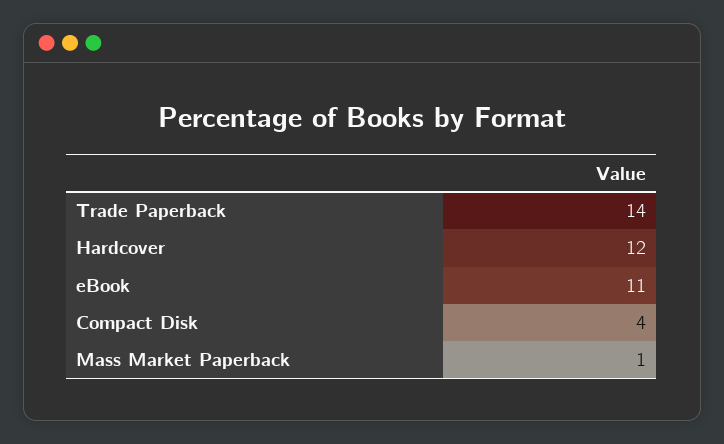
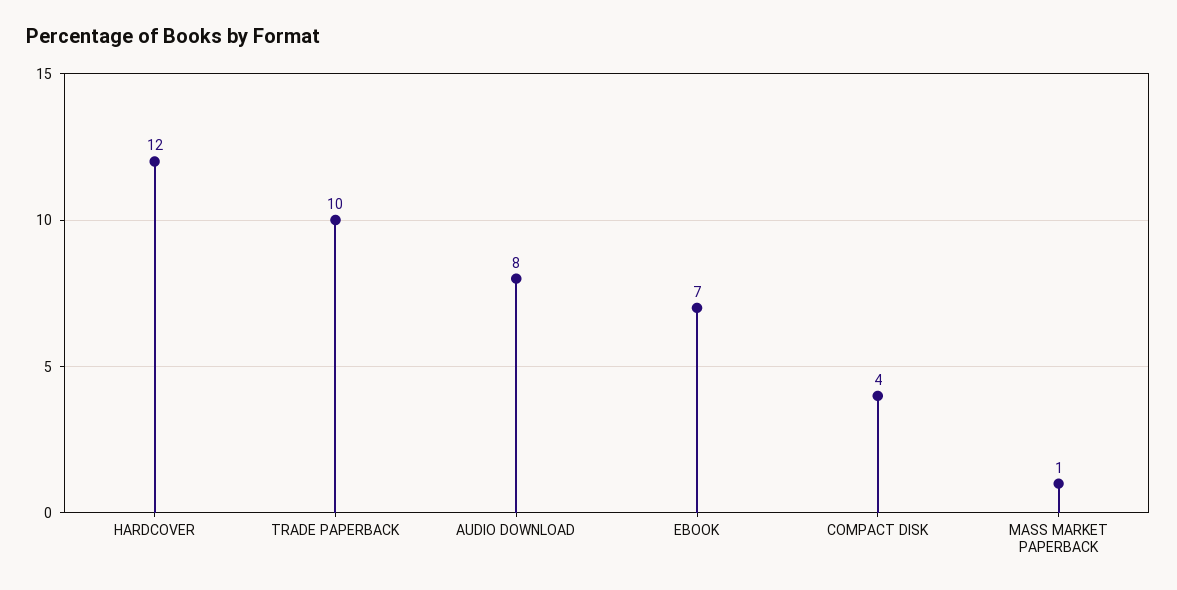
  {
-   "Trade Paperback": 14,
+   "Trade Paperback": 10,
    "Hardcover": 12,
-   "eBook": 11,
+   "eBook": 7,
    "Compact Disk": 4,
-   "Mass Market Paperback": 1
+   "Mass Market Paperback": 1,
+   "AUDIO DOWNLOAD": 8
  }

